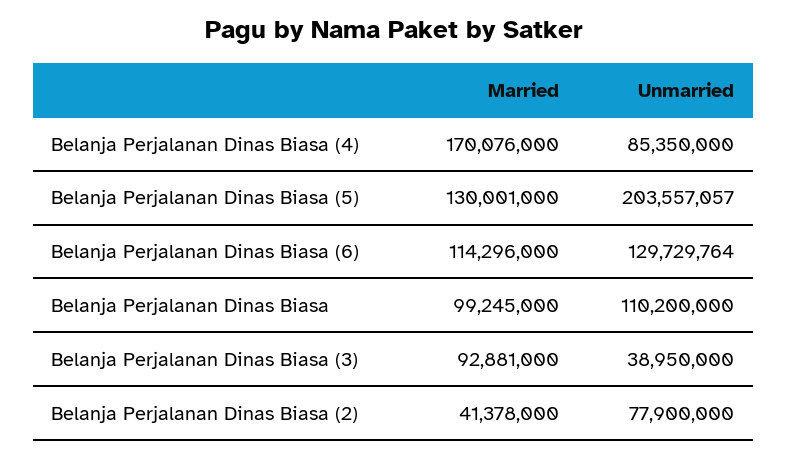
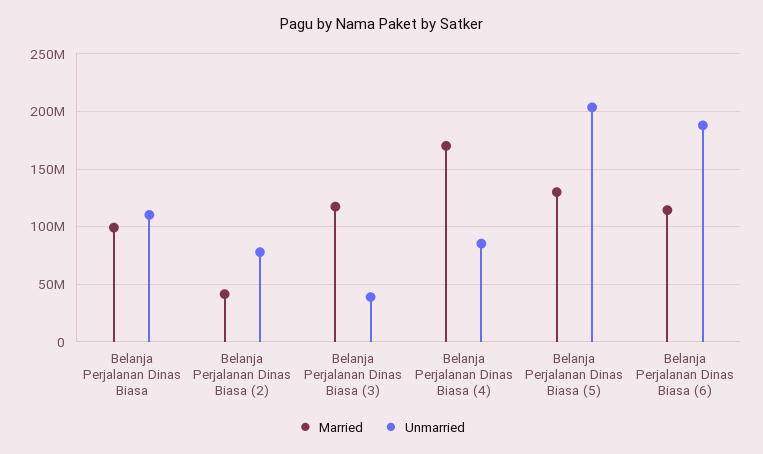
  {
    "Married": {
      "Belanja Perjalanan Dinas Biasa (4)": 170076000,
      "Belanja Perjalanan Dinas Biasa (5)": 130001000,
      "Belanja Perjalanan Dinas Biasa (6)": 114296000,
      "Belanja Perjalanan Dinas Biasa": 99245000,
-     "Belanja Perjalanan Dinas Biasa (3)": 92881000,
+     "Belanja Perjalanan Dinas Biasa (3)": 120000000,
      "Belanja Perjalanan Dinas Biasa (2)": 41378000
    },
    "Unmarried": {
      "Belanja Perjalanan Dinas Biasa (4)": 85350000,
      "Belanja Perjalanan Dinas Biasa (5)": 203557057,
-     "Belanja Perjalanan Dinas Biasa (6)": 129729764,
+     "Belanja Perjalanan Dinas Biasa (6)": 190000000,
      "Belanja Perjalanan Dinas Biasa": 110200000,
      "Belanja Perjalanan Dinas Biasa (3)": 38950000,
      "Belanja Perjalanan Dinas Biasa (2)": 77900000
    }
  }

